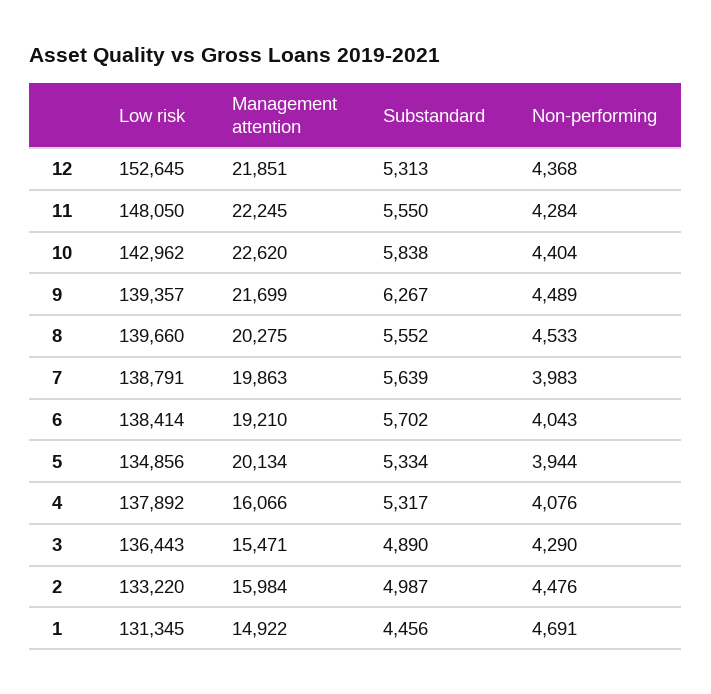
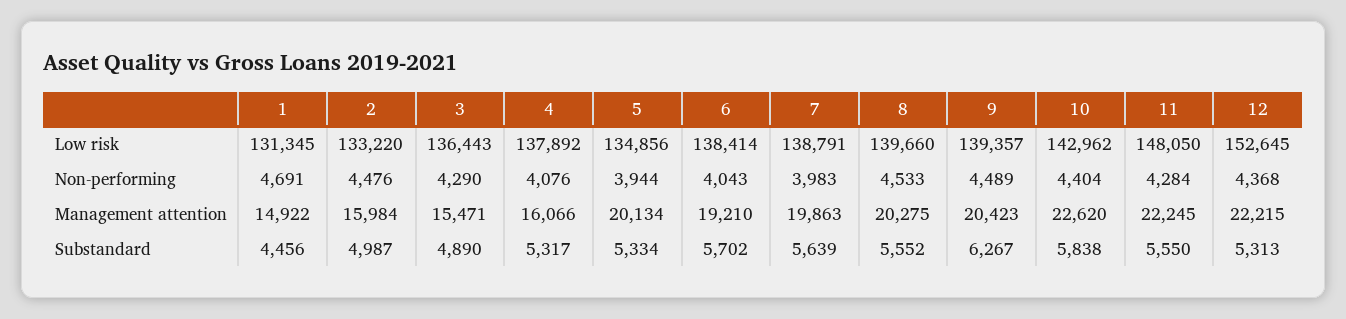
  {
    "Low risk": {
      "12": 152645,
      "11": 148050,
      "10": 142962,
      "9": 139357,
      "8": 139660,
      "7": 138791,
      "6": 138414,
      "5": 134856,
      "4": 137892,
      "3": 136443,
      "2": 133220,
      "1": 131345
    },
    "Management attention": {
-     "12": 21851,
+     "12": 22215,
      "11": 22245,
      "10": 22620,
-     "9": 21699,
+     "9": 20423,
      "8": 20275,
      "7": 19863,
      "6": 19210,
      "5": 20134,
      "4": 16066,
      "3": 15471,
      "2": 15984,
      "1": 14922
    },
    "Substandard": {
      "12": 5313,
      "11": 5550,
      "10": 5838,
      "9": 6267,
      "8": 5552,
      "7": 5639,
      "6": 5702,
      "5": 5334,
      "4": 5317,
      "3": 4890,
      "2": 4987,
      "1": 4456
    },
    "Non-performing": {
      "12": 4368,
      "11": 4284,
      "10": 4404,
      "9": 4489,
      "8": 4533,
      "7": 3983,
      "6": 4043,
      "5": 3944,
      "4": 4076,
      "3": 4290,
      "2": 4476,
      "1": 4691
    }
  }

